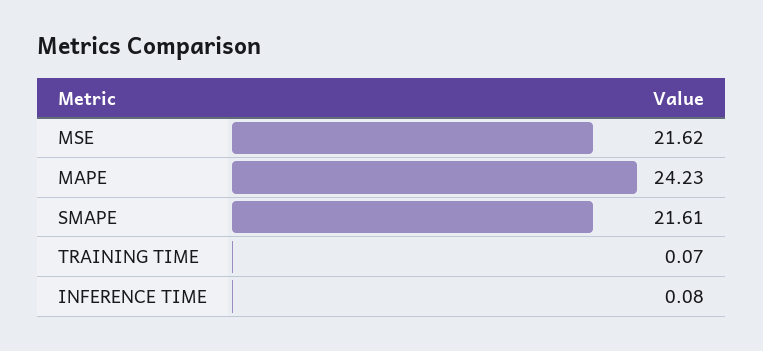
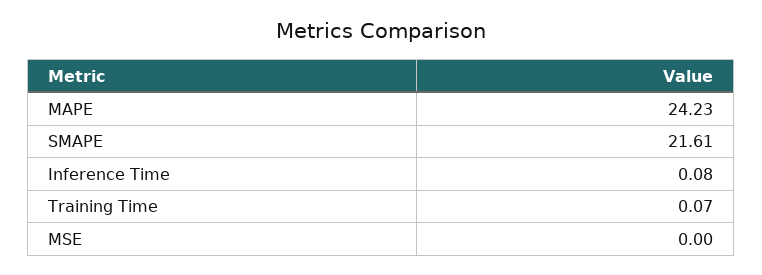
  {
-   "MSE": 21.62,
+   "MSE": 0,
    "MAPE": 24.23,
    "SMAPE": 21.61,
    "TRAINING TIME": 0.07,
    "INFERENCE TIME": 0.08
  }

